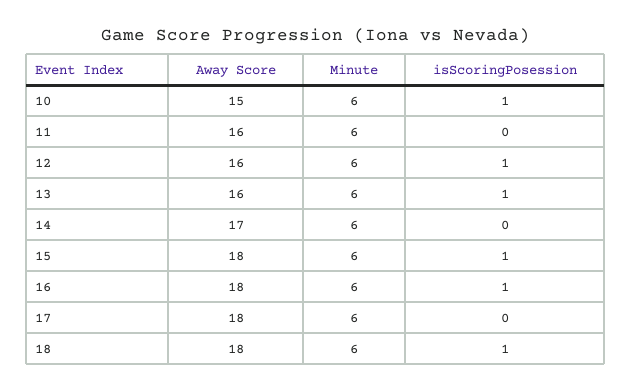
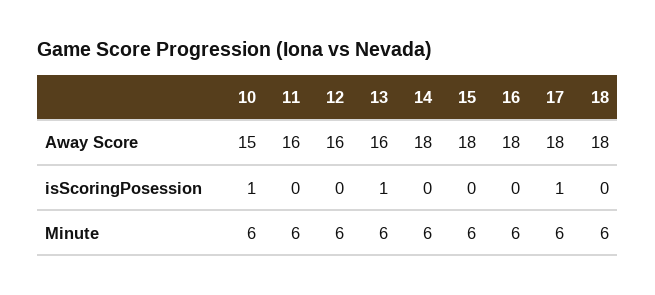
  {
    "Away Score": {
      "10": 15,
      "11": 16,
      "12": 16,
      "13": 16,
-     "14": 17,
+     "14": 18,
      "15": 18,
      "16": 18,
      "17": 18,
      "18": 18
    },
    "Minute": {
      "10": 6,
      "11": 6,
      "12": 6,
      "13": 6,
      "14": 6,
      "15": 6,
      "16": 6,
      "17": 6,
      "18": 6
    },
    "isScoringPosession": {
      "10": 1,
      "11": 0,
-     "12": 1,
+     "12": 0,
      "13": 1,
      "14": 0,
-     "15": 1,
+     "15": 0,
-     "16": 1,
+     "16": 0,
-     "17": 0,
+     "17": 1,
-     "18": 1
+     "18": 0
    }
  }

